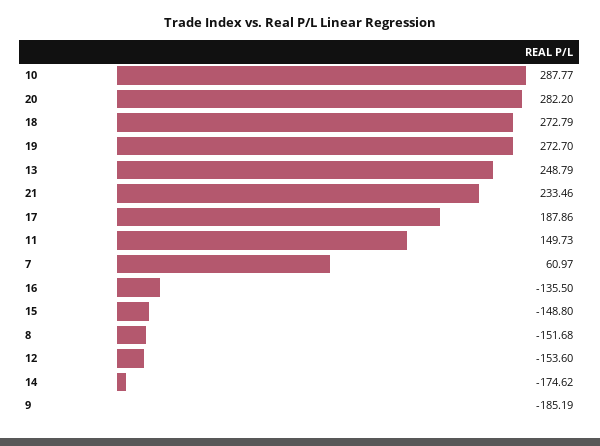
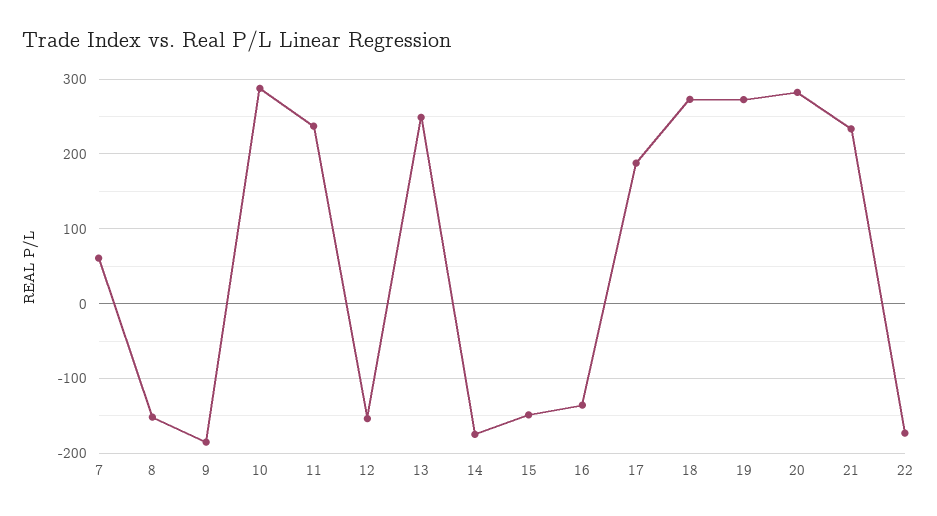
  {
    "10": 287.77,
    "20": 282.2,
    "18": 272.79,
    "19": 272.7,
    "13": 248.79,
    "21": 233.46,
    "17": 187.86,
-   "11": 149.73,
+   "11": 240,
    "7": 60.97,
    "16": -135.5,
    "15": -148.8,
    "8": -151.68,
    "12": -153.6,
    "14": -174.62,
-   "9": -185.19
+   "9": -185.19,
+   "22": -170
  }

